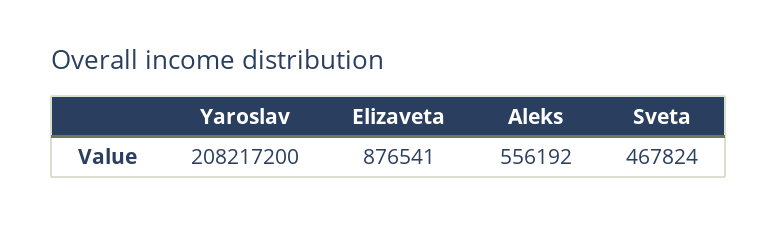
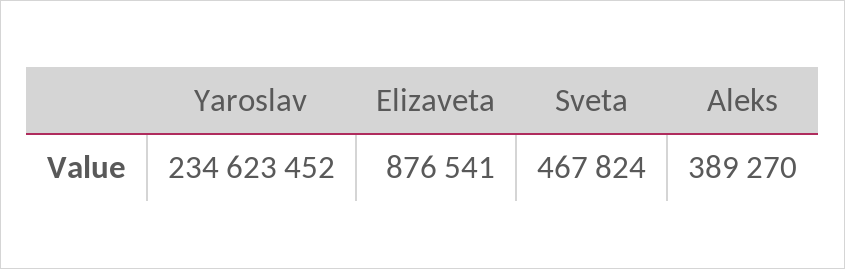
  {
-   "Yaroslav": 208217200,
+   "Yaroslav": 234623452,
    "Elizaveta": 876541,
-   "Aleks": 556192,
+   "Aleks": 389270,
    "Sveta": 467824
  }

